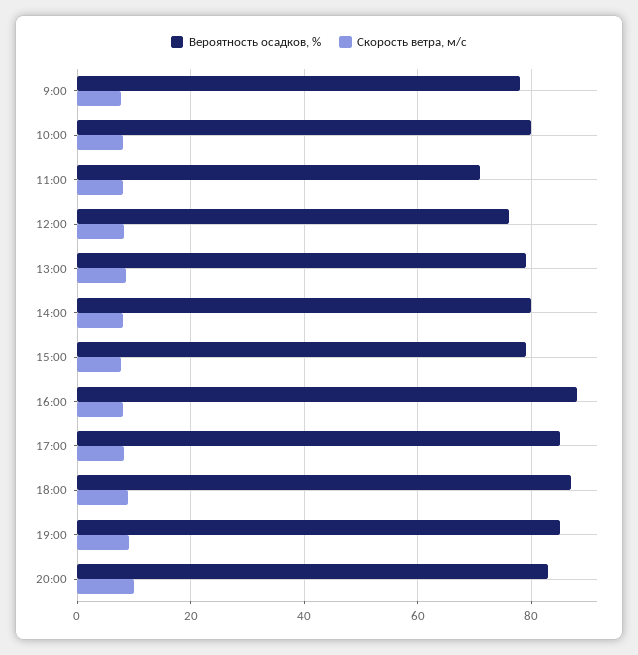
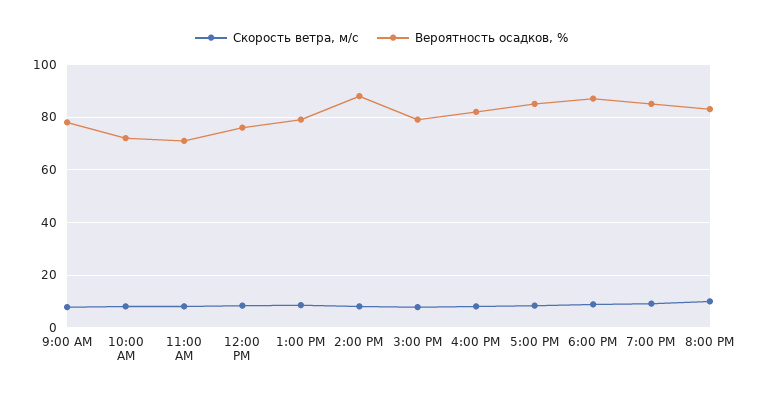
  {
    "Вероятность осадков, %": {
      "9:00": 78,
-     "10:00": 80,
+     "10:00": 72.5,
      "11:00": 72,
      "12:00": 76,
      "13:00": 80,
-     "14:00": 80,
+     "14:00": 87.5,
      "15:00": 80,
-     "16:00": 88,
+     "16:00": 82.5,
      "17:00": 86,
      "18:00": 88,
      "19:00": 86,
      "20:00": 84
    },
    "Скорость ветра, м/c": {
      "9:00": 8,
      "10:00": 8,
      "11:00": 8,
      "12:00": 8,
      "13:00": 8,
      "14:00": 8,
      "15:00": 8,
      "16:00": 8,
      "17:00": 8,
      "18:00": 8,
      "19:00": 10,
      "20:00": 10
    }
  }

